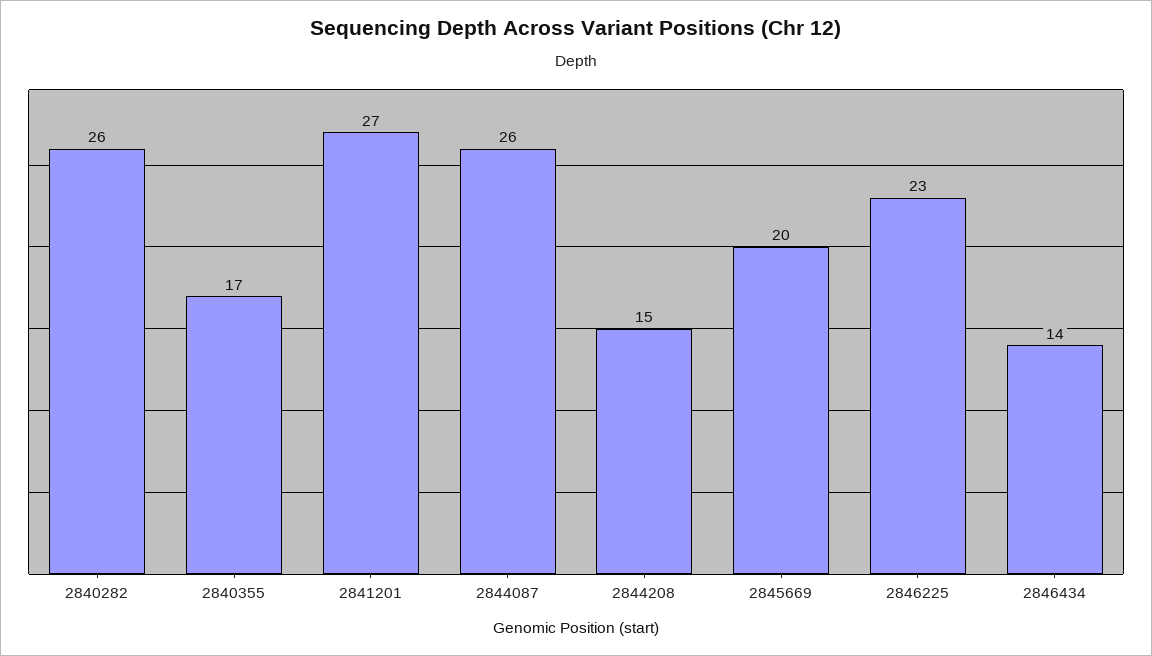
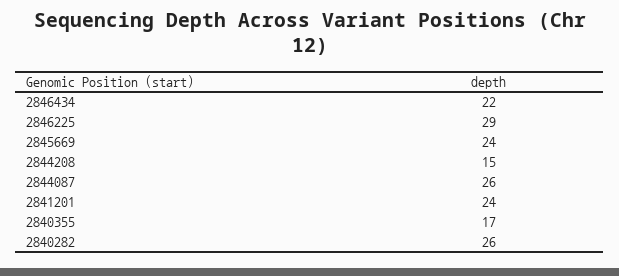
  {
    "2840282": 26,
    "2840355": 17,
-   "2841201": 27,
+   "2841201": 24,
    "2844087": 26,
    "2844208": 15,
-   "2845669": 20,
+   "2845669": 24,
-   "2846225": 23,
+   "2846225": 29,
-   "2846434": 14
+   "2846434": 22
  }

